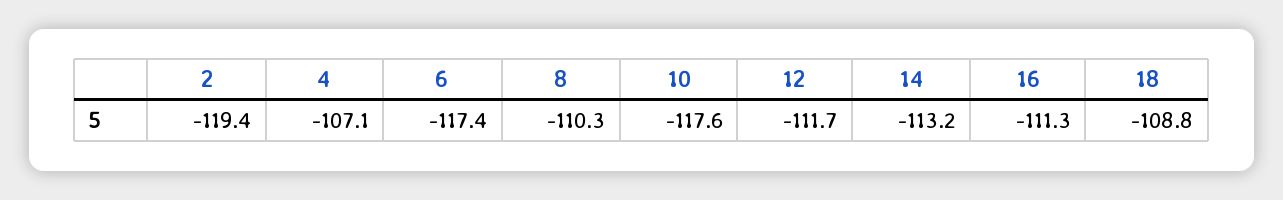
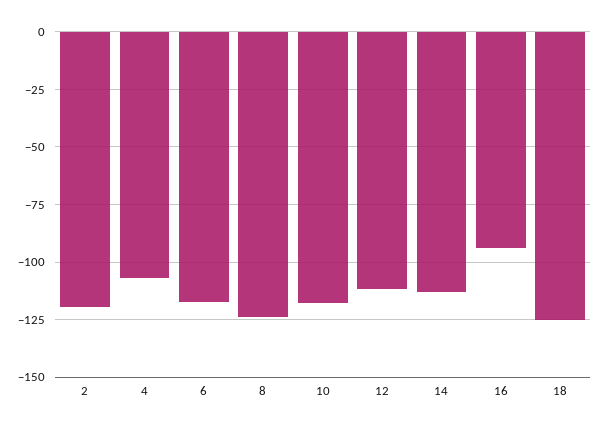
  {
    "2": -119.4,
    "4": -107.1,
    "6": -117.4,
-   "8": -110.3,
+   "8": -125,
    "10": -117.6,
    "12": -111.7,
    "14": -113.2,
-   "16": -111.3,
+   "16": -95,
-   "18": -108.8
+   "18": -125
  }

